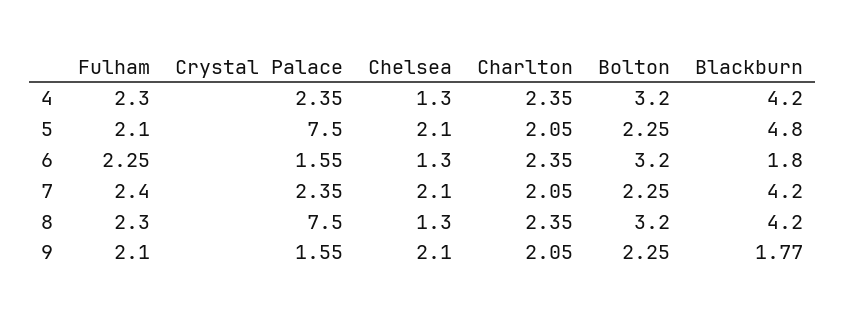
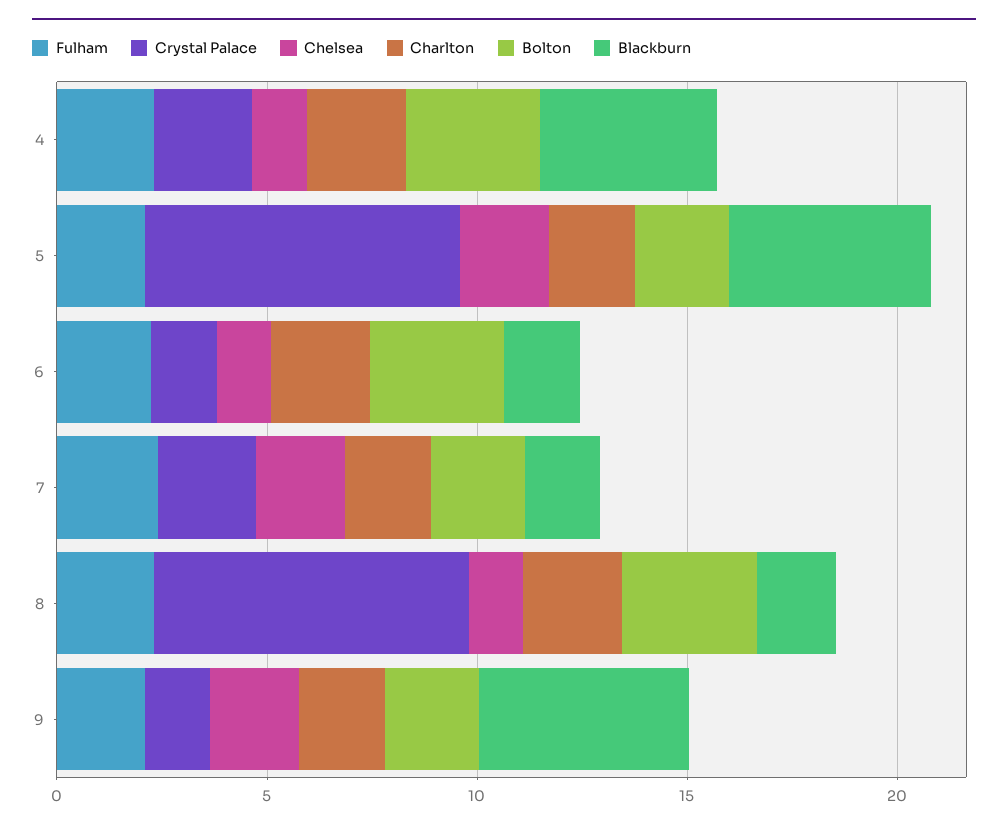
  {
    "Fulham": {
      "4": 2.3,
      "5": 2.1,
      "6": 2.25,
      "7": 2.4,
      "8": 2.3,
      "9": 2.1
    },
    "Crystal Palace": {
      "4": 2.35,
      "5": 7.5,
      "6": 1.55,
      "7": 2.35,
      "8": 7.5,
      "9": 1.55
    },
    "Chelsea": {
      "4": 1.3,
      "5": 2.1,
      "6": 1.3,
      "7": 2.1,
      "8": 1.3,
      "9": 2.1
    },
    "Charlton": {
      "4": 2.35,
      "5": 2.05,
      "6": 2.35,
      "7": 2.05,
      "8": 2.35,
      "9": 2.05
    },
    "Bolton": {
      "4": 3.2,
      "5": 2.25,
      "6": 3.2,
      "7": 2.25,
      "8": 3.2,
      "9": 2.25
    },
    "Blackburn": {
      "4": 4.2,
      "5": 4.8,
      "6": 1.8,
-     "7": 4.2,
+     "7": 2,
-     "8": 4.2,
+     "8": 2,
-     "9": 1.77
+     "9": 5
    }
  }

